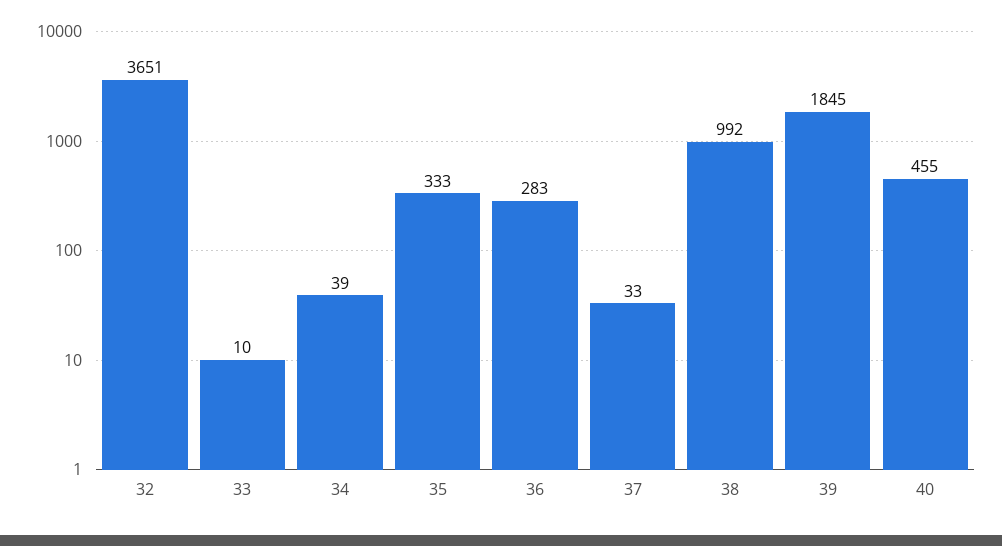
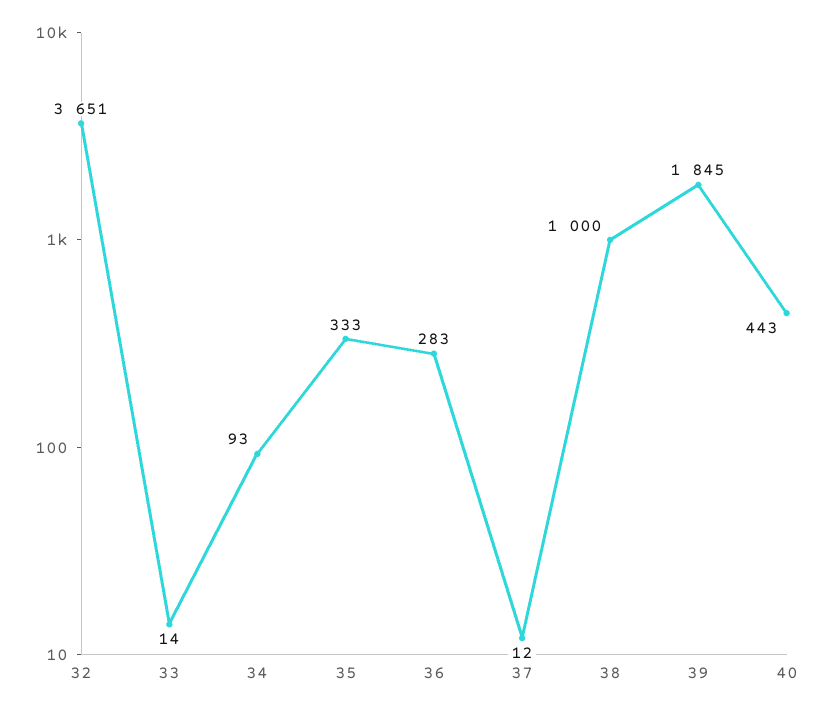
  {
    "32": 3651,
-   "33": 10,
+   "33": 14,
-   "34": 39,
+   "34": 93,
    "35": 333,
    "36": 283,
-   "37": 33,
+   "37": 12,
-   "38": 992,
+   "38": 1000,
    "39": 1845,
-   "40": 455
+   "40": 443
  }

